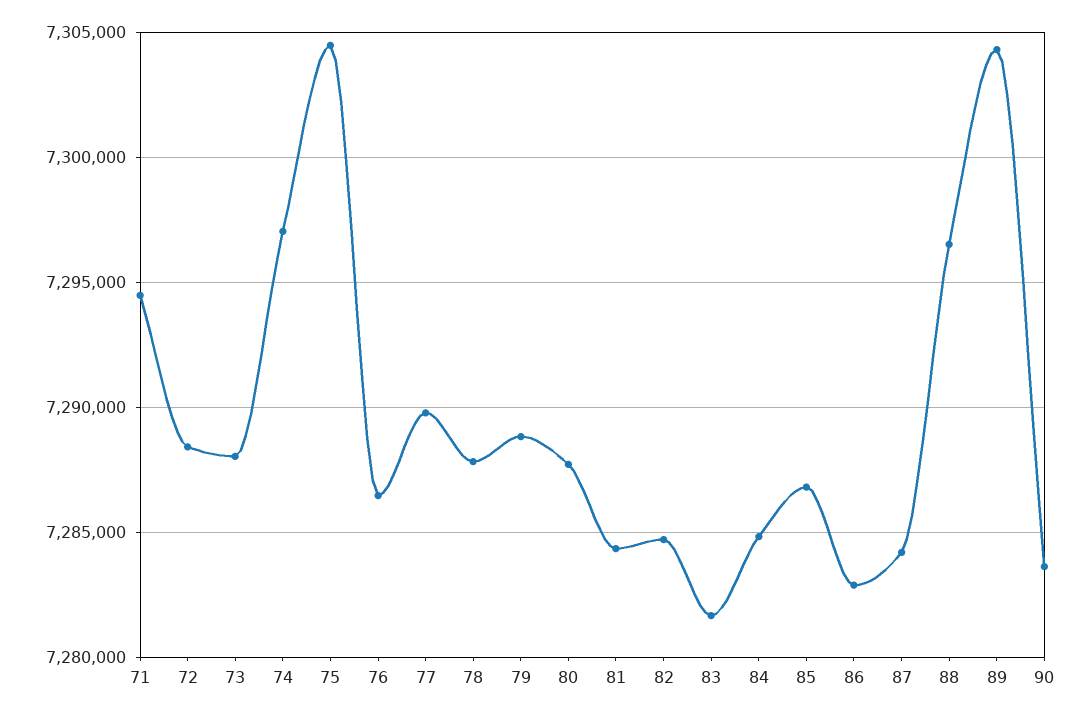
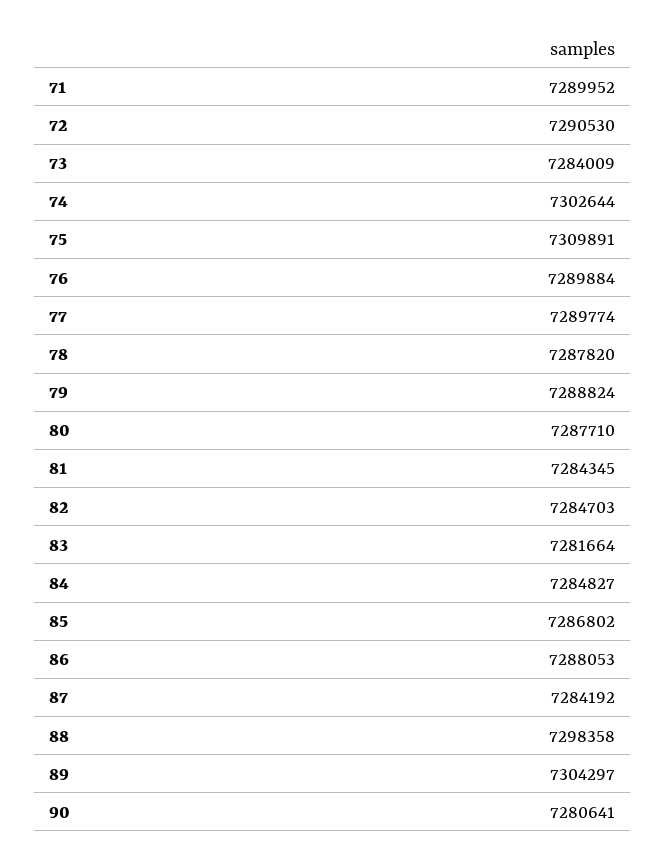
  {
-   "71": 7294500,
+   "71": 7289952,
-   "72": 7288500,
+   "72": 7290530,
-   "73": 7288000,
+   "73": 7284009,
-   "74": 7297000,
+   "74": 7302644,
-   "75": 7304500,
+   "75": 7309891,
-   "76": 7286500,
+   "76": 7289884,
    "77": 7289774,
    "78": 7287820,
    "79": 7288824,
    "80": 7287710,
    "81": 7284345,
    "82": 7284703,
    "83": 7281664,
    "84": 7284827,
    "85": 7286802,
-   "86": 7283000,
+   "86": 7288053,
    "87": 7284192,
-   "88": 7296500,
+   "88": 7298358,
    "89": 7304297,
-   "90": 7283500
+   "90": 7280641
  }

